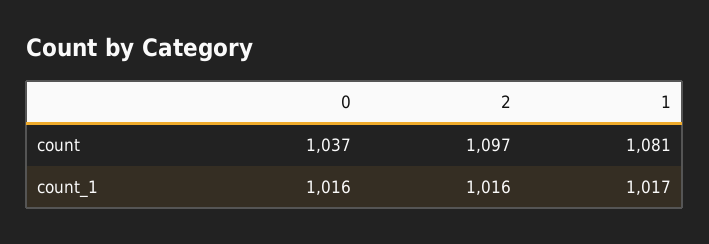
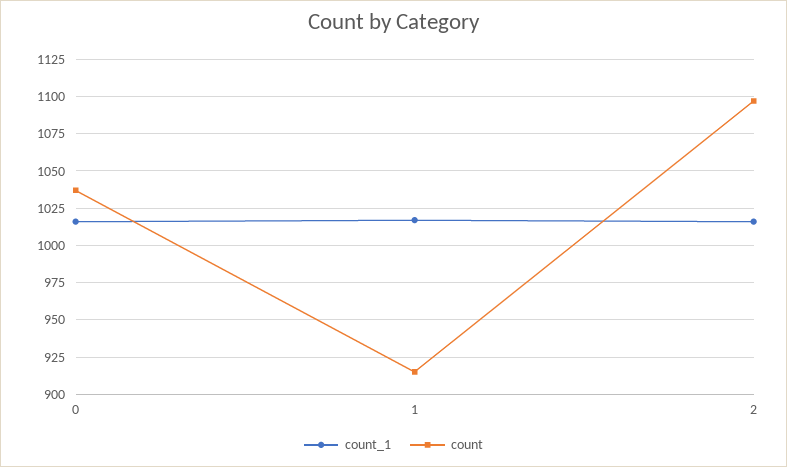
  {
    "count": {
      "0": 1037,
      "2": 1097,
-     "1": 1081
+     "1": 915
    },
    "count_1": {
      "0": 1016,
      "2": 1016,
      "1": 1017
    }
  }

